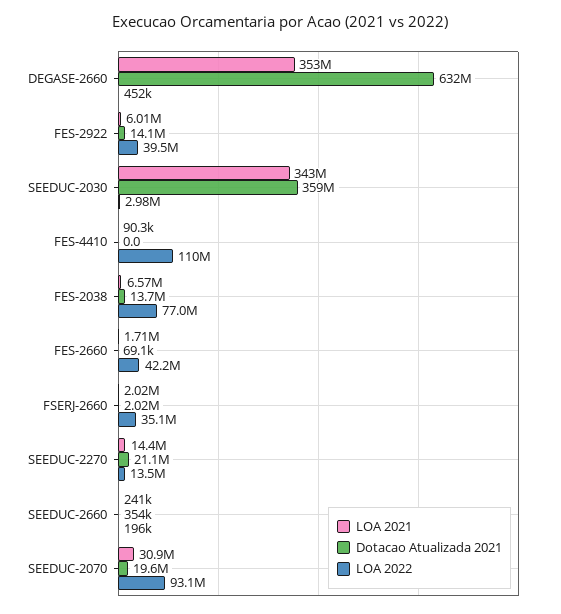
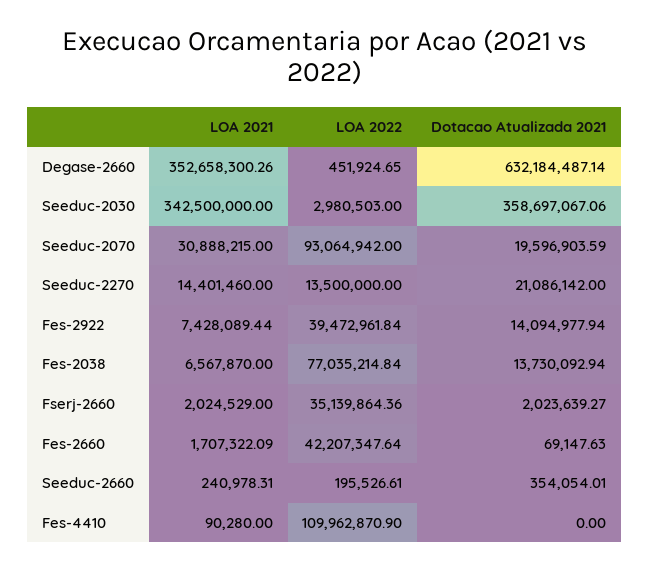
  {
    "LOA 2021": {
      "DEGASE-2660": 352658300.26,
-     "FES-2922": 6010000,
+     "FES-2922": 7428089.44,
      "SEEDUC-2030": 342500000,
      "FES-4410": 90280,
      "FES-2038": 6567870,
      "FES-2660": 1707322.09,
      "FSERJ-2660": 2024529,
      "SEEDUC-2270": 14401460,
      "SEEDUC-2660": 240978.31,
      "SEEDUC-2070": 30888215
    },
    "Dotacao Atualizada 2021": {
      "DEGASE-2660": 632184487.14,
      "FES-2922": 14094977.94,
      "SEEDUC-2030": 358697067.06,
      "FES-4410": 0,
      "FES-2038": 13730092.94,
      "FES-2660": 69147.63,
      "FSERJ-2660": 2023639.27,
      "SEEDUC-2270": 21086142,
      "SEEDUC-2660": 354054.01,
      "SEEDUC-2070": 19596903.59
    },
    "LOA 2022": {
      "DEGASE-2660": 451924.65,
      "FES-2922": 39472961.84,
      "SEEDUC-2030": 2980503,
      "FES-4410": 109962870.9,
      "FES-2038": 77035214.84,
      "FES-2660": 42207347.64,
      "FSERJ-2660": 35139864.36,
      "SEEDUC-2270": 13500000,
      "SEEDUC-2660": 195526.61,
      "SEEDUC-2070": 93064942
    }
  }

